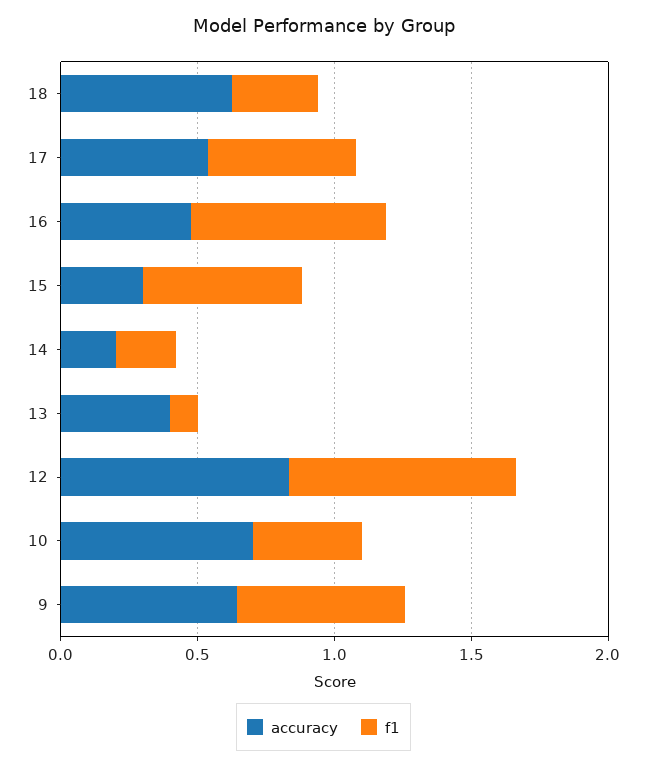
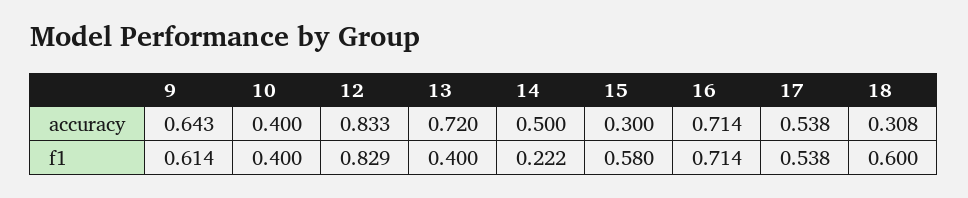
  {
    "accuracy": {
-     "18": 0.6,
+     "18": 0.308,
      "17": 0.538,
-     "16": 0.5,
+     "16": 0.714,
      "15": 0.3,
-     "14": 0.2,
+     "14": 0.5,
-     "13": 0.4,
+     "13": 0.72,
      "12": 0.833,
-     "10": 0.7,
+     "10": 0.4,
      "9": 0.643
    },
    "f1": {
-     "18": 0.3,
+     "18": 0.6,
      "17": 0.538,
      "16": 0.714,
      "15": 0.58,
      "14": 0.222,
-     "13": 0.1,
+     "13": 0.4,
      "12": 0.829,
      "10": 0.4,
      "9": 0.614
    }
  }

